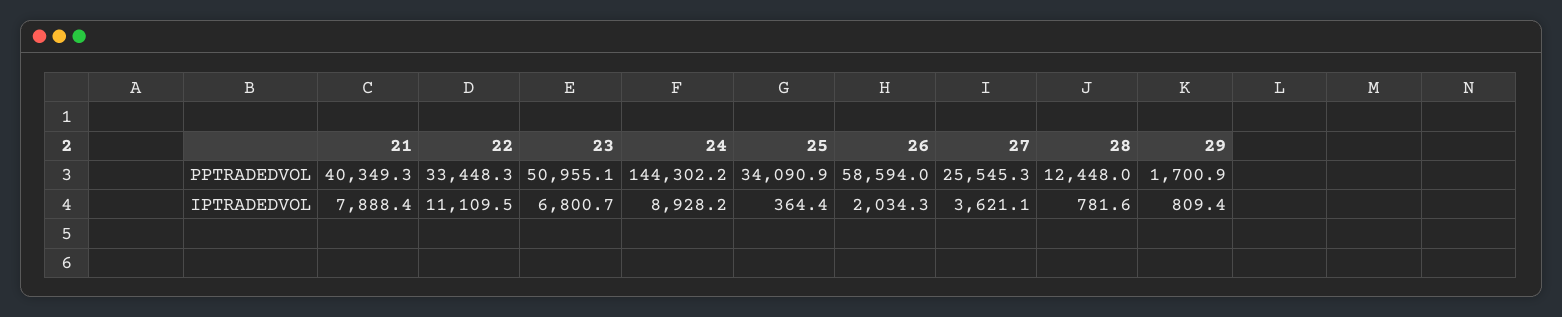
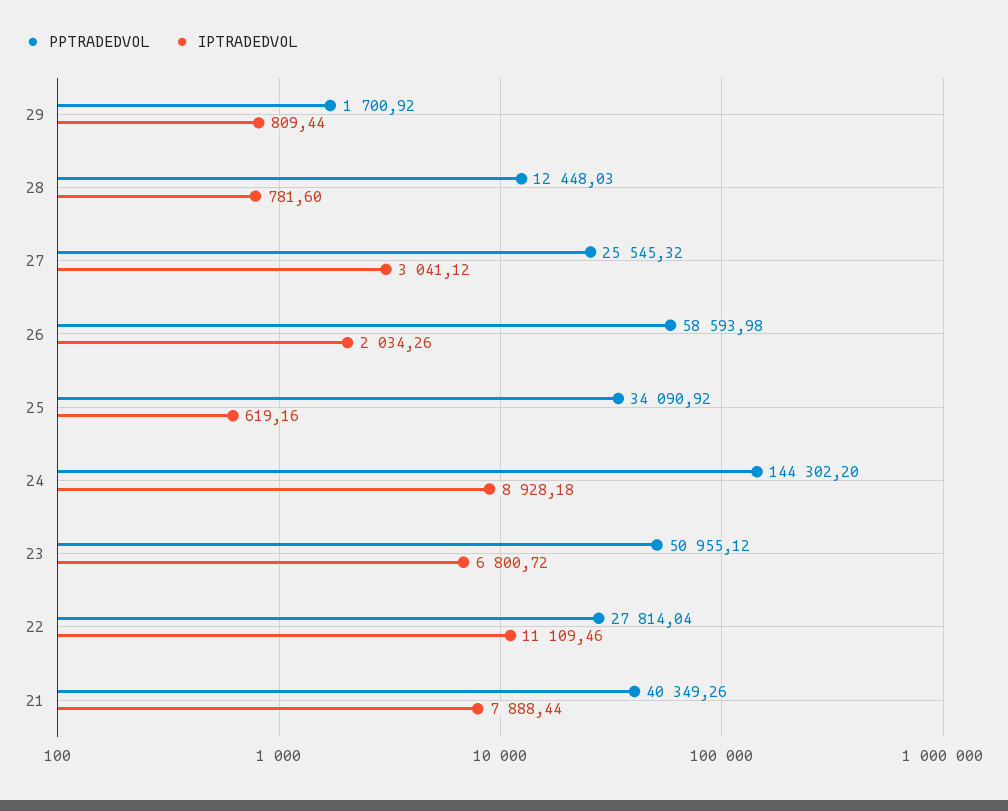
  {
    "PPTRADEDVOL": {
      "21": 40349.26,
-     "22": 33448.3,
+     "22": 27814.04,
      "23": 50955.12,
      "24": 144302.2,
      "25": 34090.92,
      "26": 58593.98,
      "27": 25545.32,
      "28": 12448.03,
      "29": 1700.92
    },
    "IPTRADEDVOL": {
      "21": 7888.44,
      "22": 11109.46,
      "23": 6800.72,
      "24": 8928.18,
-     "25": 364.4,
+     "25": 619.16,
      "26": 2034.26,
-     "27": 3621.1,
+     "27": 3041.12,
      "28": 781.6,
      "29": 809.44
    }
  }

